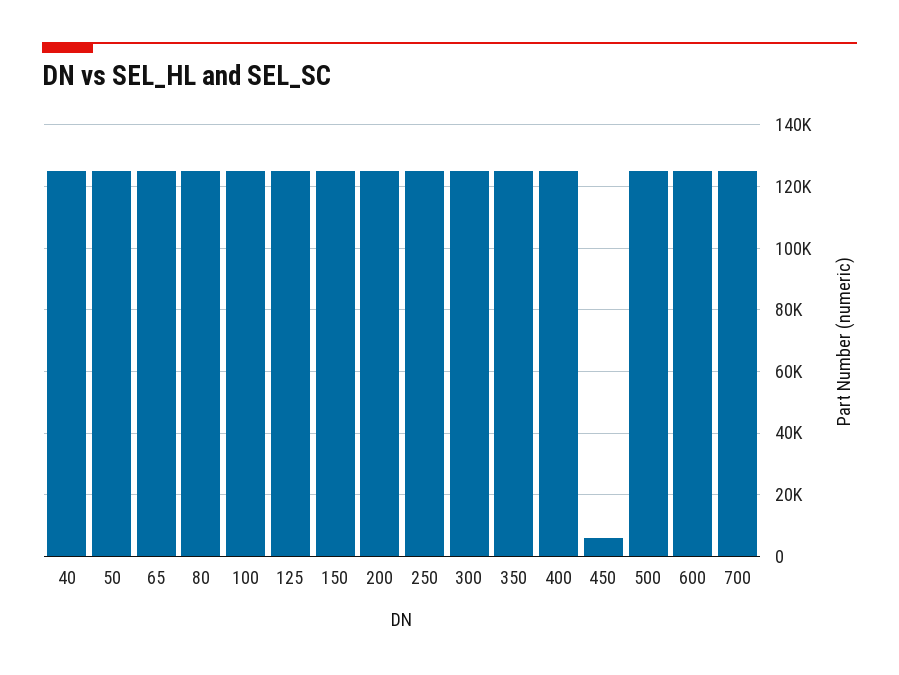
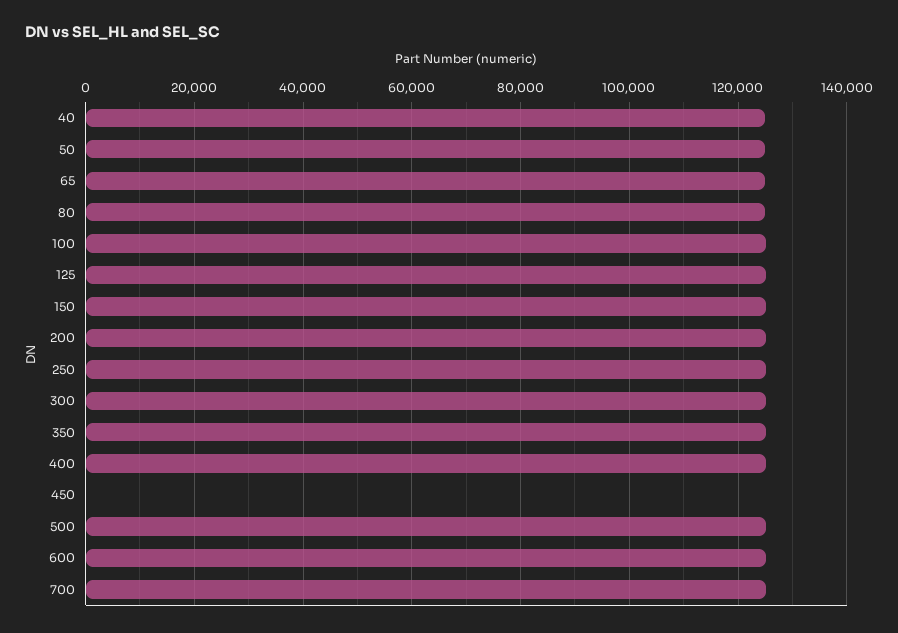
  {
    "40": 126000,
    "50": 126000,
    "65": 126000,
    "80": 126000,
    "100": 126000,
    "125": 126000,
    "150": 126000,
    "200": 126000,
    "250": 126000,
    "300": 126000,
    "350": 126000,
    "400": 126000,
-   "450": 6000,
+   "450": 0,
    "500": 126000,
    "600": 126000,
    "700": 126000
  }

